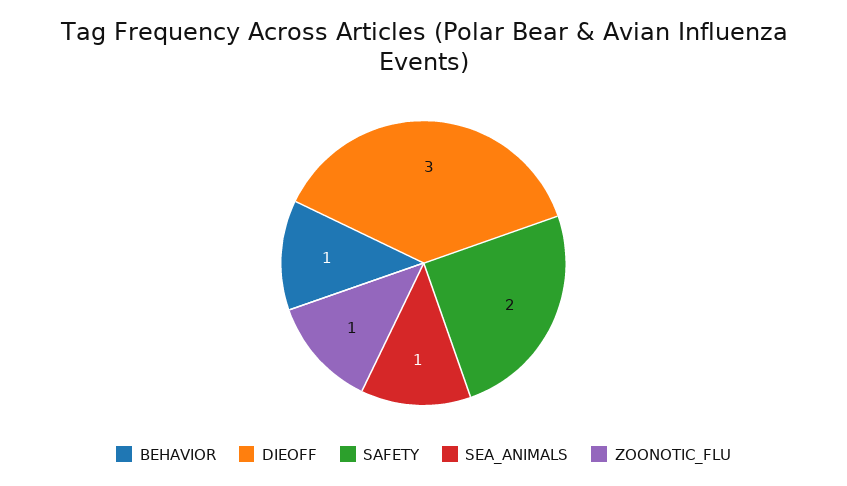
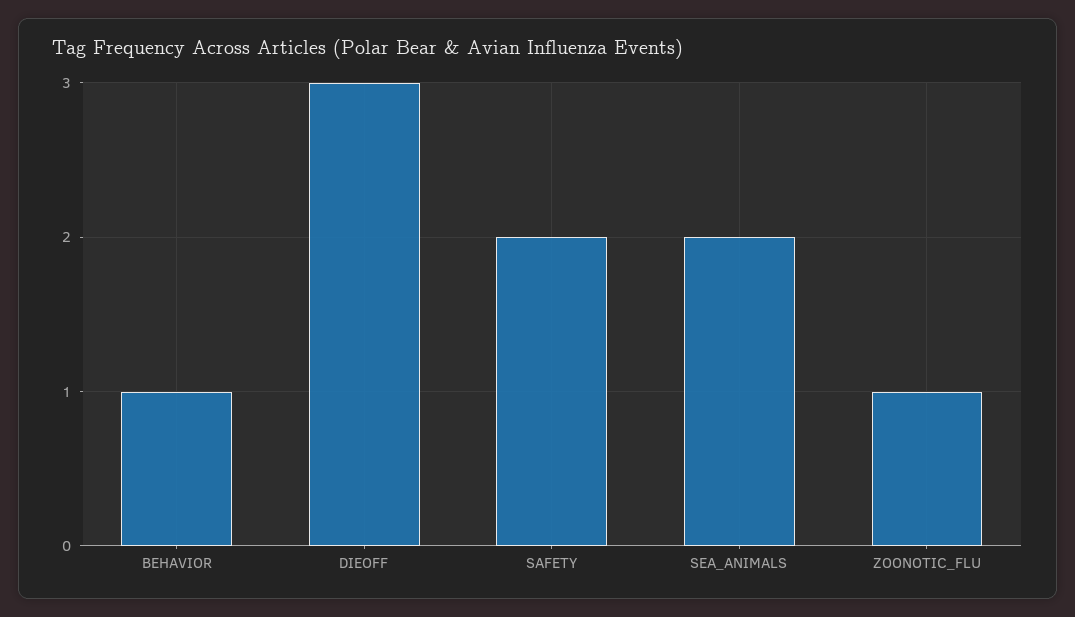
  {
    "BEHAVIOR": 1,
    "DIEOFF": 3,
    "SAFETY": 2,
-   "SEA_ANIMALS": 1,
+   "SEA_ANIMALS": 2,
    "ZOONOTIC_FLU": 1
  }

